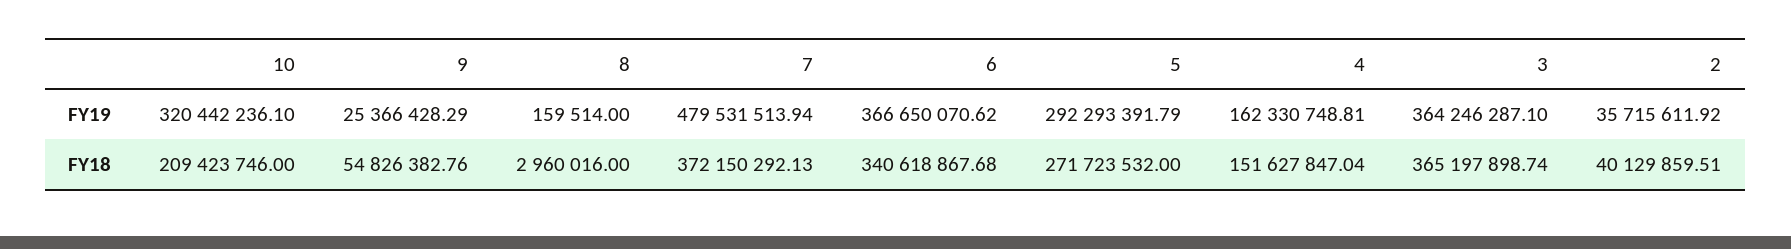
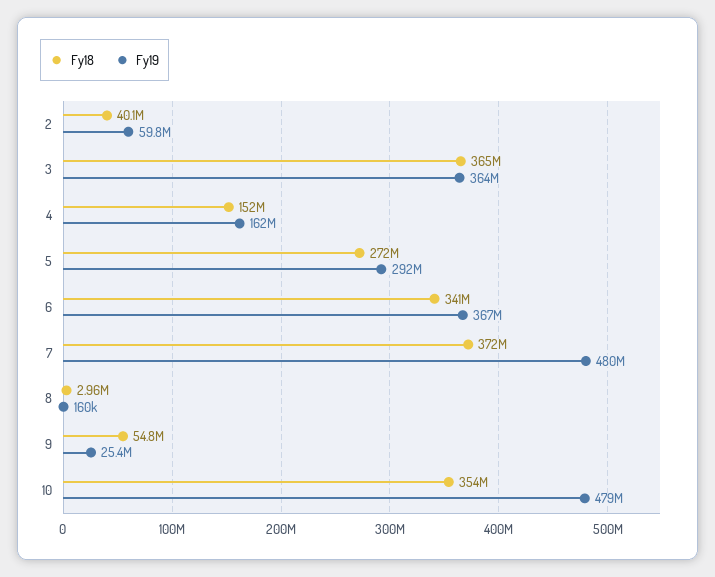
  {
    "FY19": {
-     "10": 320442236.1,
+     "10": 479000000,
      "9": 25366428.29,
      "8": 159514,
      "7": 479531513.94,
      "6": 366650070.62,
      "5": 292293391.79,
      "4": 162330748.81,
      "3": 364246287.1,
-     "2": 35715611.92
+     "2": 59800000
    },
    "FY18": {
-     "10": 209423746,
+     "10": 354000000,
      "9": 54826382.76,
      "8": 2960016,
      "7": 372150292.13,
      "6": 340618867.68,
      "5": 271723532,
      "4": 151627847.04,
      "3": 365197898.74,
      "2": 40129859.51
    }
  }

